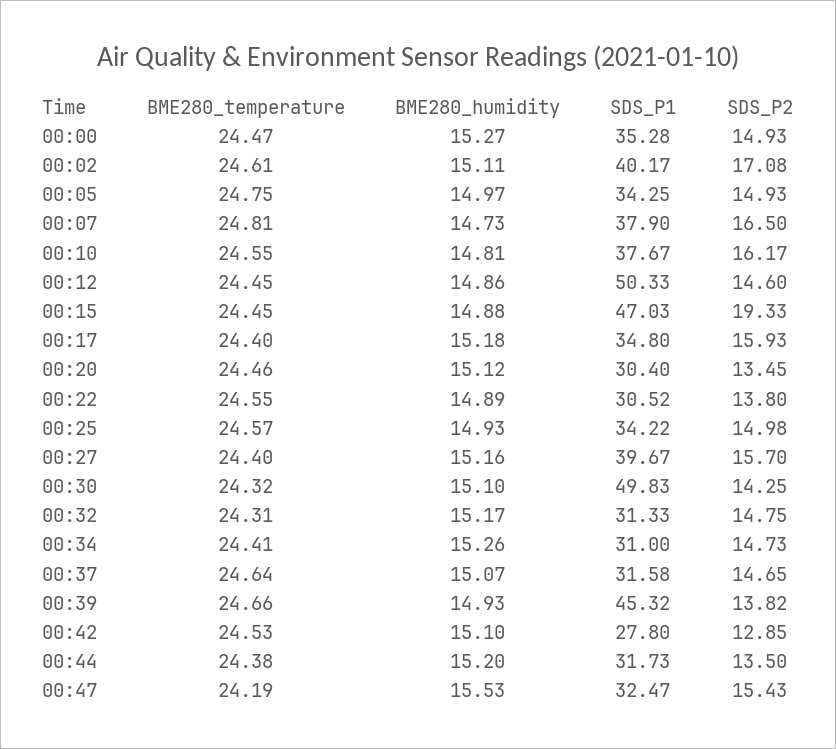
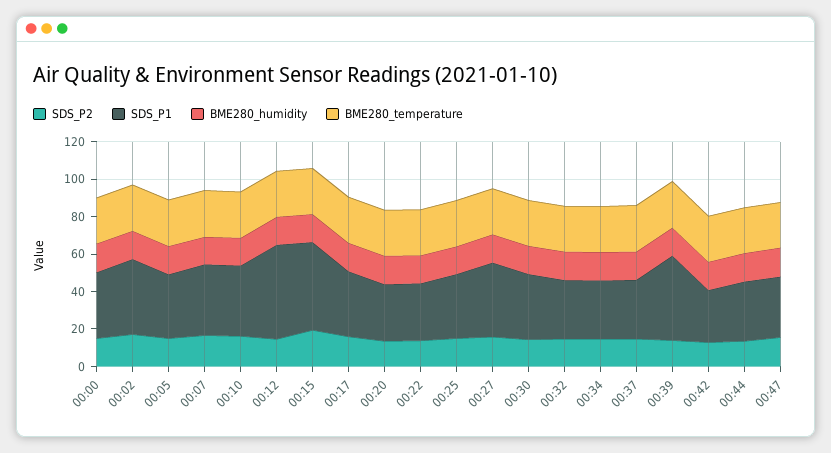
  {
    "BME280_temperature": {
      "00:00": 24.47,
      "00:02": 24.61,
      "00:05": 24.75,
      "00:07": 24.81,
      "00:10": 24.55,
      "00:12": 24.45,
      "00:15": 24.45,
      "00:17": 24.4,
      "00:20": 24.46,
      "00:22": 24.55,
      "00:25": 24.57,
      "00:27": 24.4,
      "00:30": 24.32,
      "00:32": 24.31,
      "00:34": 24.41,
      "00:37": 24.64,
      "00:39": 24.66,
      "00:42": 24.53,
      "00:44": 24.38,
      "00:47": 24.19
    },
    "BME280_humidity": {
      "00:00": 15.27,
      "00:02": 15.11,
      "00:05": 14.97,
      "00:07": 14.73,
      "00:10": 14.81,
      "00:12": 14.86,
      "00:15": 14.88,
      "00:17": 15.18,
      "00:20": 15.12,
      "00:22": 14.89,
      "00:25": 14.93,
      "00:27": 15.16,
      "00:30": 15.1,
      "00:32": 15.17,
      "00:34": 15.26,
      "00:37": 15.07,
      "00:39": 14.93,
      "00:42": 15.1,
      "00:44": 15.2,
      "00:47": 15.53
    },
    "SDS_P1": {
      "00:00": 35.28,
      "00:02": 40.17,
      "00:05": 34.25,
      "00:07": 37.9,
      "00:10": 37.67,
      "00:12": 50.33,
      "00:15": 47.03,
      "00:17": 34.8,
      "00:20": 30.4,
      "00:22": 30.52,
      "00:25": 34.22,
      "00:27": 39.67,
-     "00:30": 49.83,
+     "00:30": 35,
      "00:32": 31.33,
      "00:34": 31,
      "00:37": 31.58,
      "00:39": 45.32,
      "00:42": 27.8,
      "00:44": 31.73,
      "00:47": 32.47
    },
    "SDS_P2": {
      "00:00": 14.93,
      "00:02": 17.08,
      "00:05": 14.93,
      "00:07": 16.5,
      "00:10": 16.17,
      "00:12": 14.6,
      "00:15": 19.33,
      "00:17": 15.93,
      "00:20": 13.45,
      "00:22": 13.8,
      "00:25": 14.98,
      "00:27": 15.7,
      "00:30": 14.25,
      "00:32": 14.75,
      "00:34": 14.73,
      "00:37": 14.65,
      "00:39": 13.82,
      "00:42": 12.85,
      "00:44": 13.5,
      "00:47": 15.43
    }
  }

